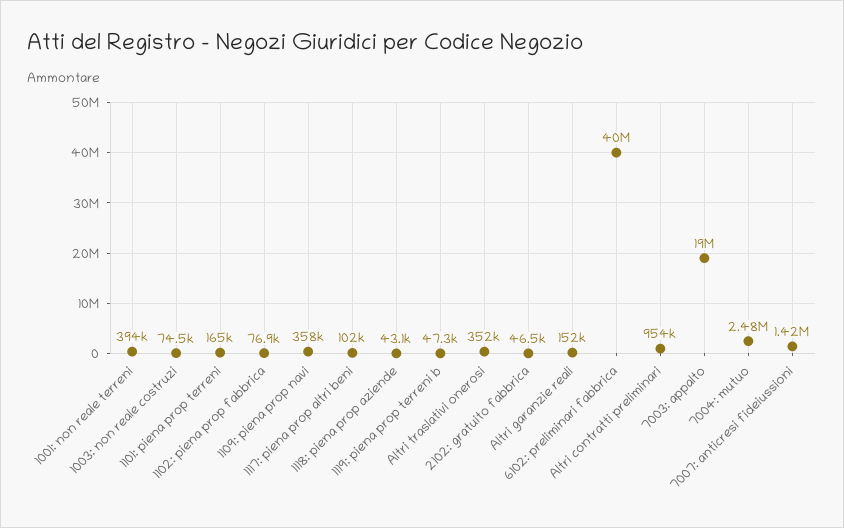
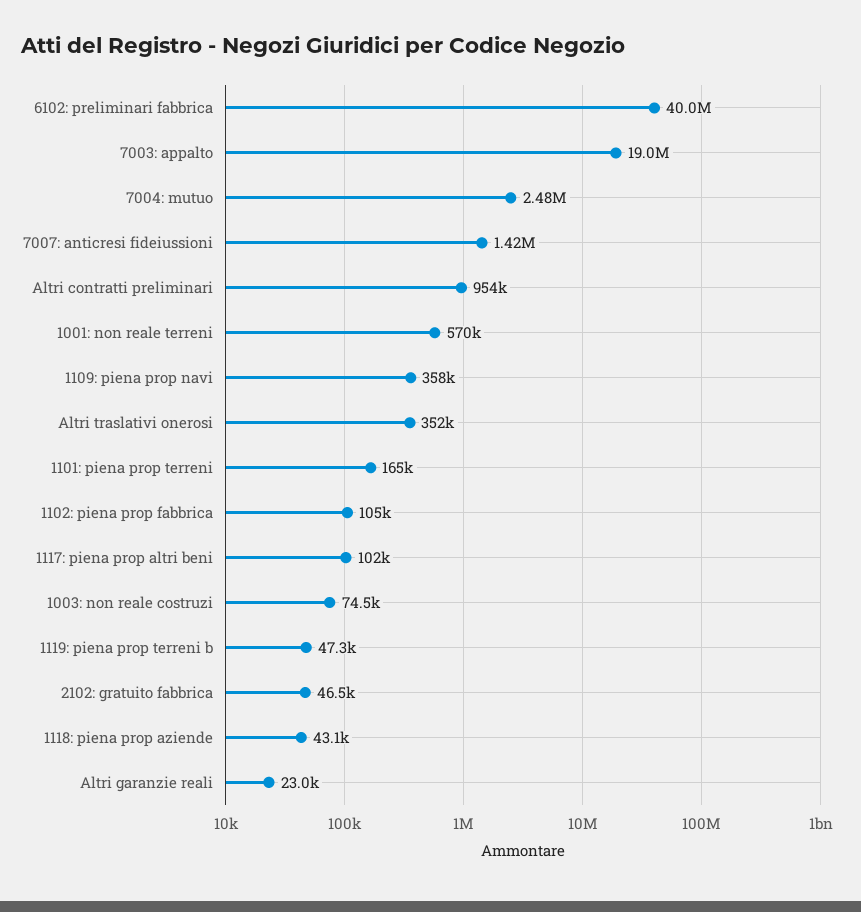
  {
-   "1001: non reale terreni": 394000,
+   "1001: non reale terreni": 570000,
    "1003: non reale costruzi": 74500,
    "1101: piena prop terreni": 165000,
-   "1102: piena prop fabbrica": 76900,
+   "1102: piena prop fabbrica": 105000,
    "1109: piena prop navi": 358000,
    "1117: piena prop altri beni": 102000,
    "1118: piena prop aziende": 43100,
    "1119: piena prop terreni b": 47300,
    "Altri traslativi onerosi": 352000,
    "2102: gratuito fabbrica": 46500,
-   "Altri garanzie reali": 152000,
+   "Altri garanzie reali": 23000,
    "6102: preliminari fabbrica": 40000000,
    "Altri contratti preliminari": 954000,
    "7003: appalto": 19000000,
    "7004: mutuo": 2480000,
    "7007: anticresi fideiussioni": 1420000
  }

